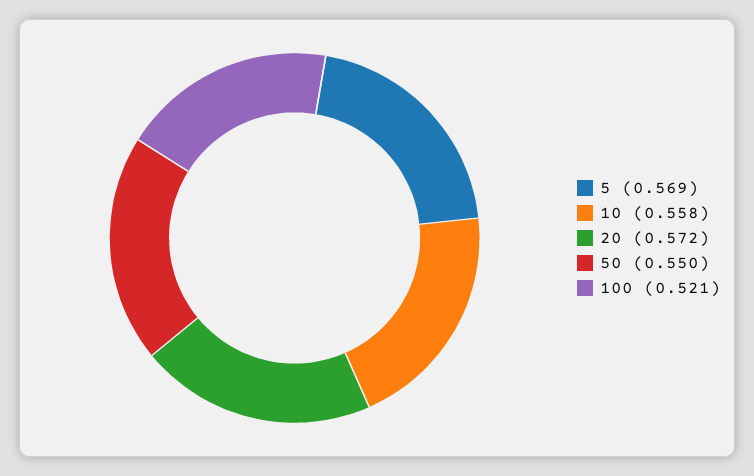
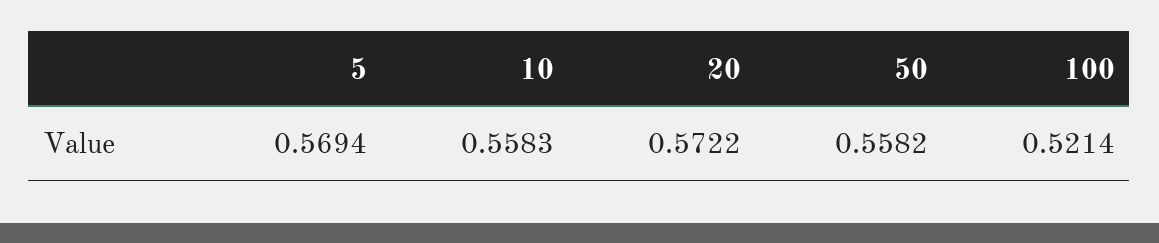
  {
    "5": 0.5694,
    "10": 0.5583,
    "20": 0.5722,
-   "50": 0.55,
+   "50": 0.5582,
    "100": 0.5214
  }

